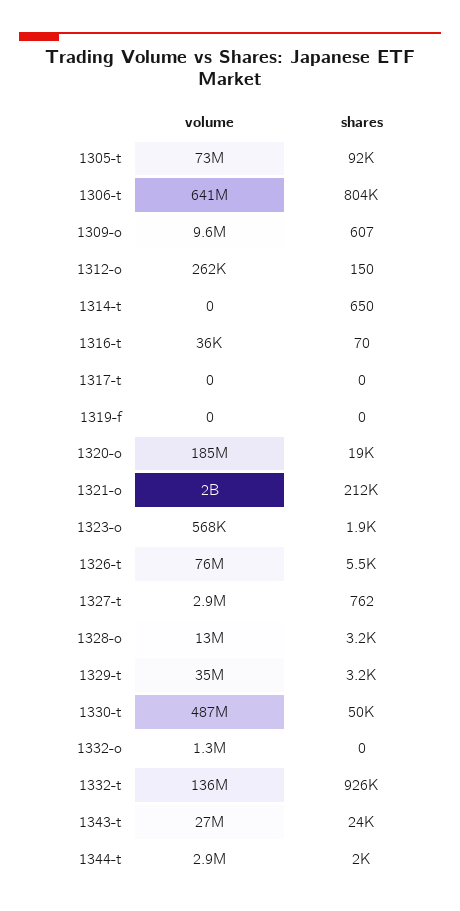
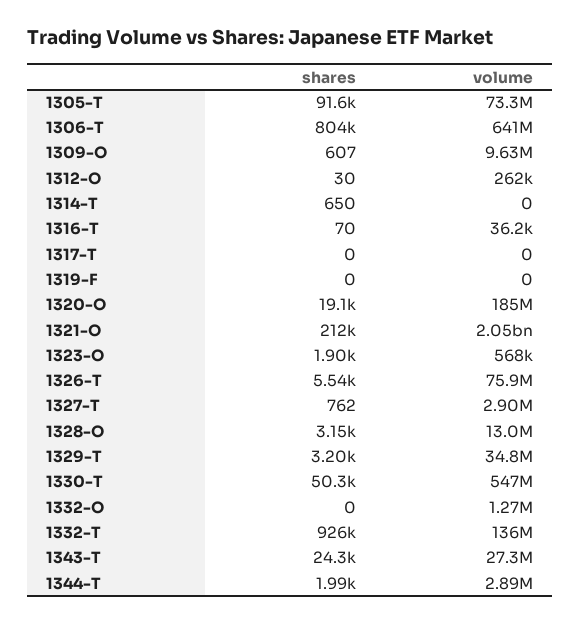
  {
    "volume": {
      "1305-t": 73300000,
      "1306-t": 641000000,
      "1309-o": 9630000,
      "1312-o": 262000,
      "1314-t": 0,
      "1316-t": 36200,
      "1317-t": 0,
      "1319-f": 0,
      "1320-o": 185000000,
      "1321-o": 2050000000,
      "1323-o": 568000,
      "1326-t": 75900000,
      "1327-t": 2900000,
      "1328-o": 13000000,
      "1329-t": 34800000,
-     "1330-t": 487000000,
+     "1330-t": 547000000,
      "1332-o": 1270000,
      "1332-t": 136000000,
      "1343-t": 27300000,
      "1344-t": 2890000
    },
    "shares": {
      "1305-t": 91600,
      "1306-t": 804000,
      "1309-o": 607,
-     "1312-o": 150,
+     "1312-o": 30,
      "1314-t": 650,
      "1316-t": 70,
      "1317-t": 0,
      "1319-f": 0,
      "1320-o": 19100,
      "1321-o": 212000,
      "1323-o": 1900,
      "1326-t": 5540,
      "1327-t": 762,
      "1328-o": 3150,
      "1329-t": 3200,
      "1330-t": 50300,
      "1332-o": 0,
      "1332-t": 926000,
      "1343-t": 24300,
      "1344-t": 1990
    }
  }

